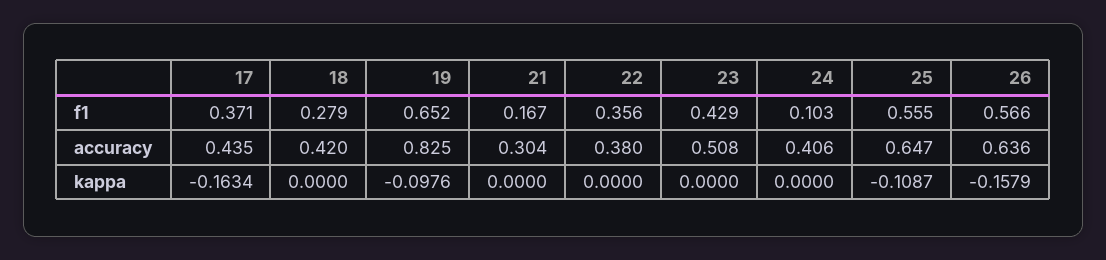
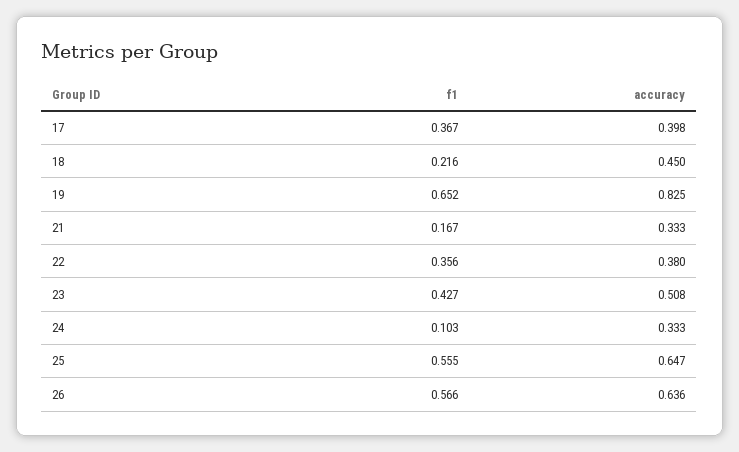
  {
    "17": {
-     "f1": 0.371,
+     "f1": 0.367,
-     "accuracy": 0.435,
+     "accuracy": 0.398
-     "kappa": -0.1634
    },
    "18": {
-     "f1": 0.279,
+     "f1": 0.216,
-     "accuracy": 0.42,
+     "accuracy": 0.45
-     "kappa": 0
    },
    "19": {
      "f1": 0.652,
-     "accuracy": 0.825,
+     "accuracy": 0.825
-     "kappa": -0.0976
    },
    "21": {
      "f1": 0.167,
-     "accuracy": 0.304,
+     "accuracy": 0.333
-     "kappa": 0
    },
    "22": {
      "f1": 0.356,
-     "accuracy": 0.38,
+     "accuracy": 0.38
-     "kappa": 0
    },
    "23": {
-     "f1": 0.429,
+     "f1": 0.427,
-     "accuracy": 0.508,
+     "accuracy": 0.508
-     "kappa": 0
    },
    "24": {
      "f1": 0.103,
-     "accuracy": 0.406,
+     "accuracy": 0.333
-     "kappa": 0
    },
    "25": {
      "f1": 0.555,
-     "accuracy": 0.647,
+     "accuracy": 0.647
-     "kappa": -0.1087
    },
    "26": {
      "f1": 0.566,
-     "accuracy": 0.636,
+     "accuracy": 0.636
-     "kappa": -0.1579
    }
  }

